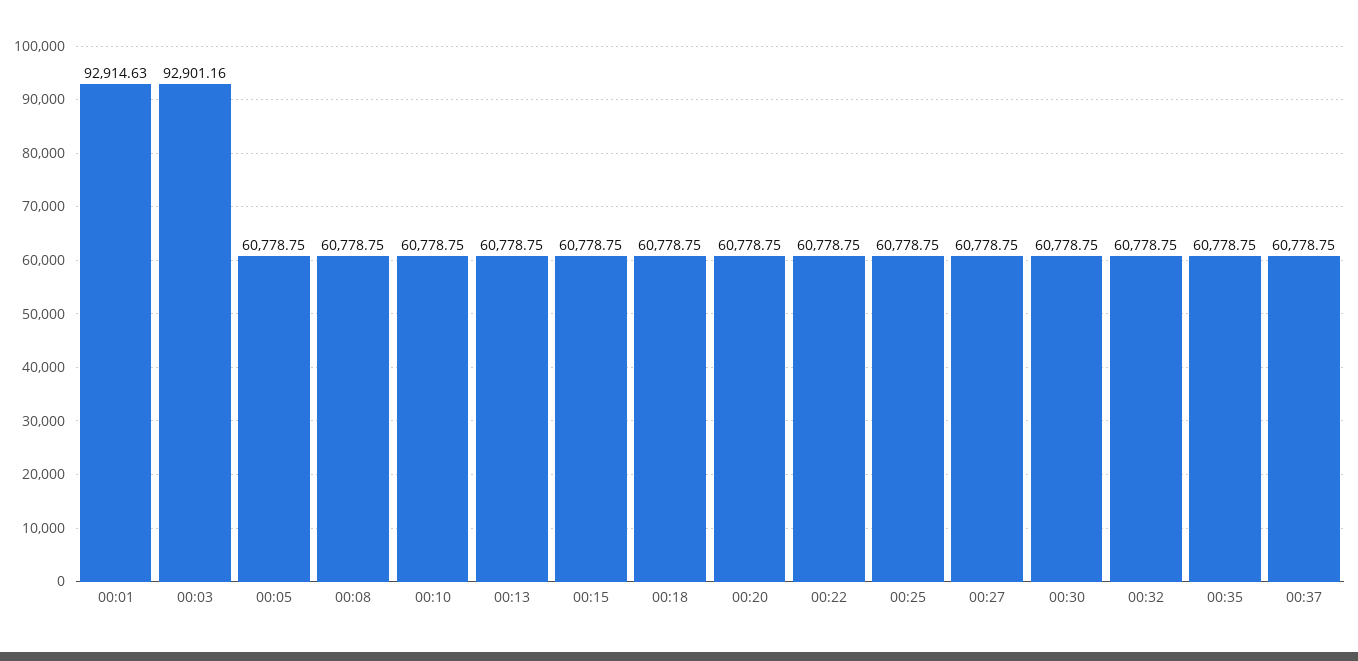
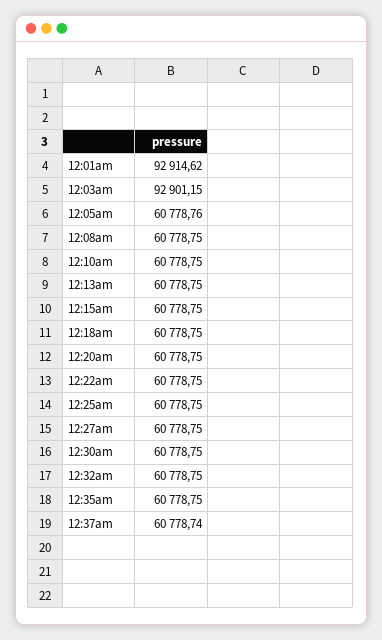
  {
-   "00:01": 92914.63,
+   "00:01": 92914.62,
-   "00:03": 92901.16,
+   "00:03": 92901.15,
-   "00:05": 60778.75,
+   "00:05": 60778.76,
    "00:08": 60778.75,
    "00:10": 60778.75,
    "00:13": 60778.75,
    "00:15": 60778.75,
    "00:18": 60778.75,
    "00:20": 60778.75,
    "00:22": 60778.75,
    "00:25": 60778.75,
    "00:27": 60778.75,
    "00:30": 60778.75,
    "00:32": 60778.75,
    "00:35": 60778.75,
-   "00:37": 60778.75
+   "00:37": 60778.74
  }

